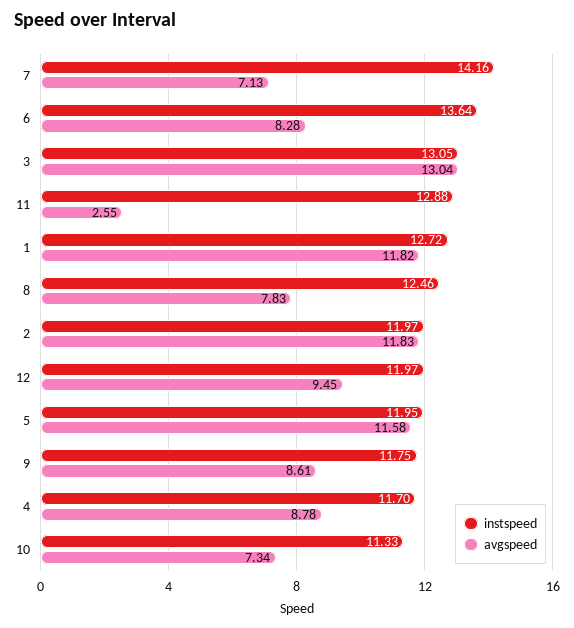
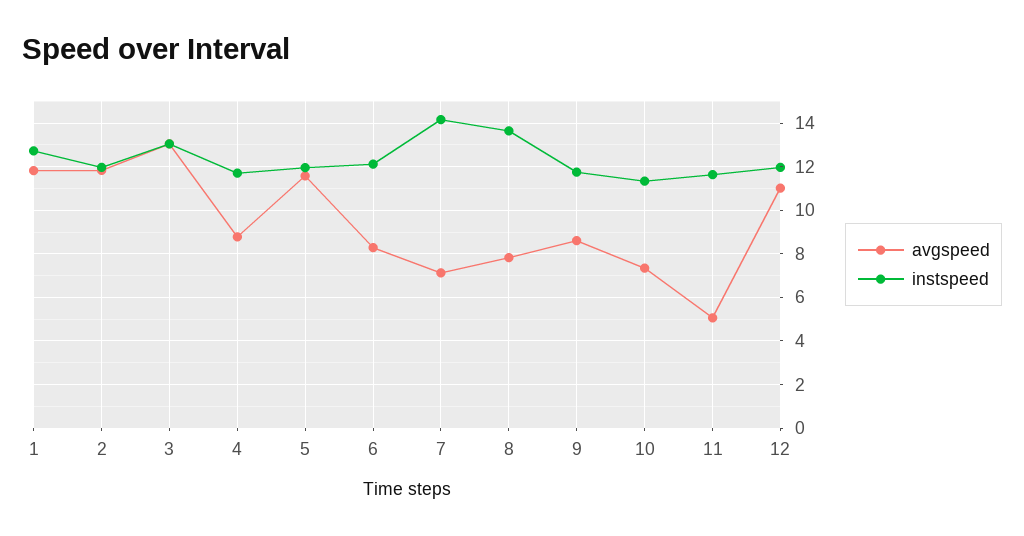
  {
    "instspeed": {
      "7": 14.16,
-     "6": 13.64,
+     "6": 12,
      "3": 13.05,
-     "11": 12.88,
+     "11": 11.5,
      "1": 12.72,
-     "8": 12.46,
+     "8": 13.5,
      "2": 11.97,
      "12": 11.97,
      "5": 11.95,
      "9": 11.75,
      "4": 11.7,
      "10": 11.33
    },
    "avgspeed": {
      "7": 7.13,
      "6": 8.28,
      "3": 13.04,
-     "11": 2.55,
+     "11": 5,
      "1": 11.82,
      "8": 7.83,
      "2": 11.83,
-     "12": 9.45,
+     "12": 11,
      "5": 11.58,
      "9": 8.61,
      "4": 8.78,
      "10": 7.34
    }
  }

